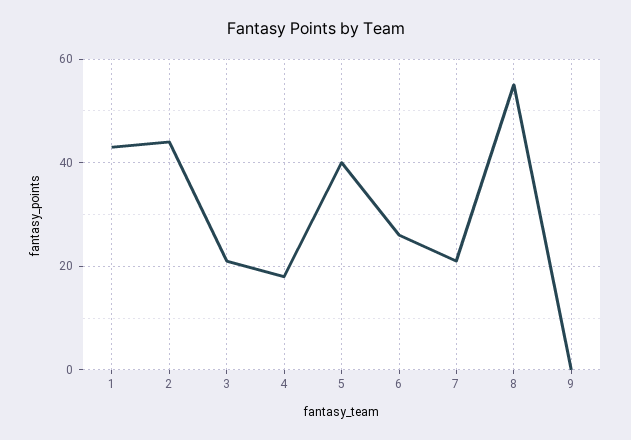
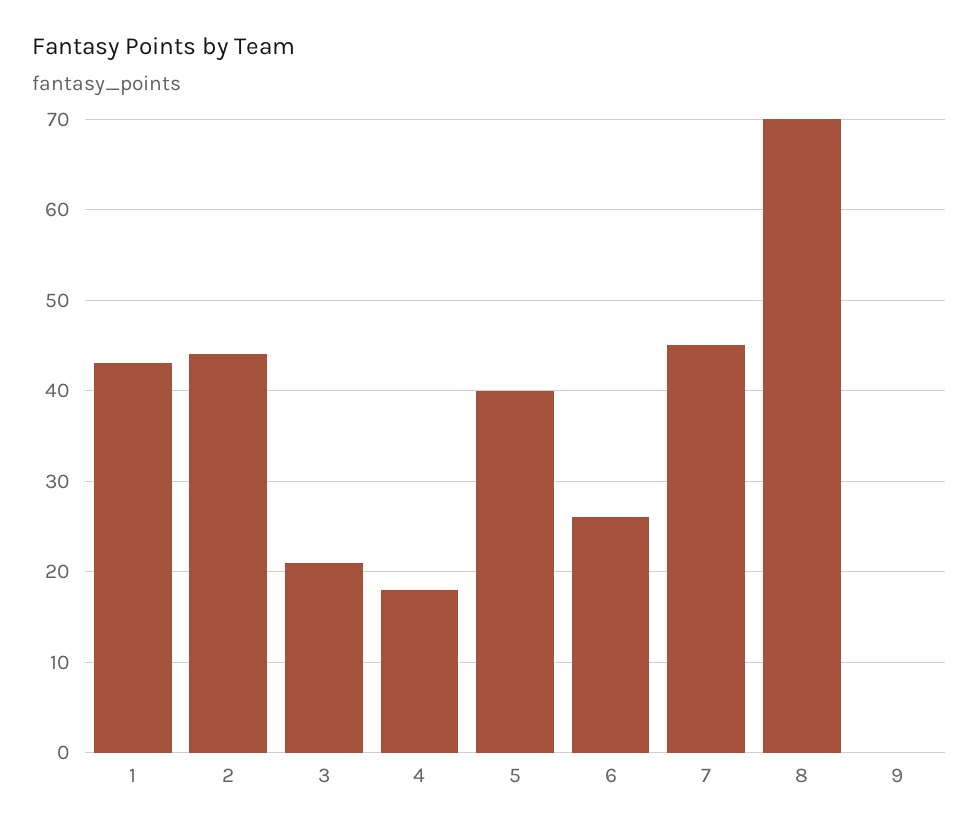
  {
    "1": 43,
    "2": 44,
    "3": 21,
    "4": 18,
    "5": 40,
    "6": 26,
-   "7": 20,
+   "7": 45,
-   "8": 55,
+   "8": 70,
    "9": 0
  }

